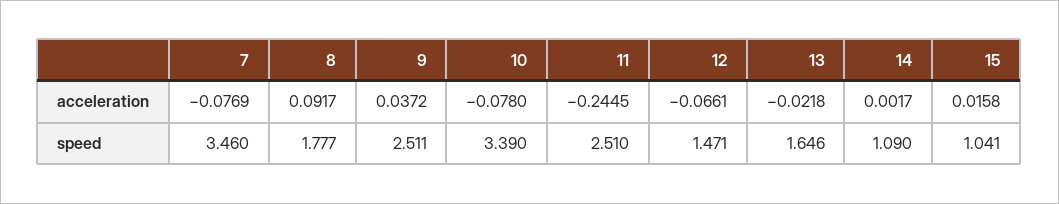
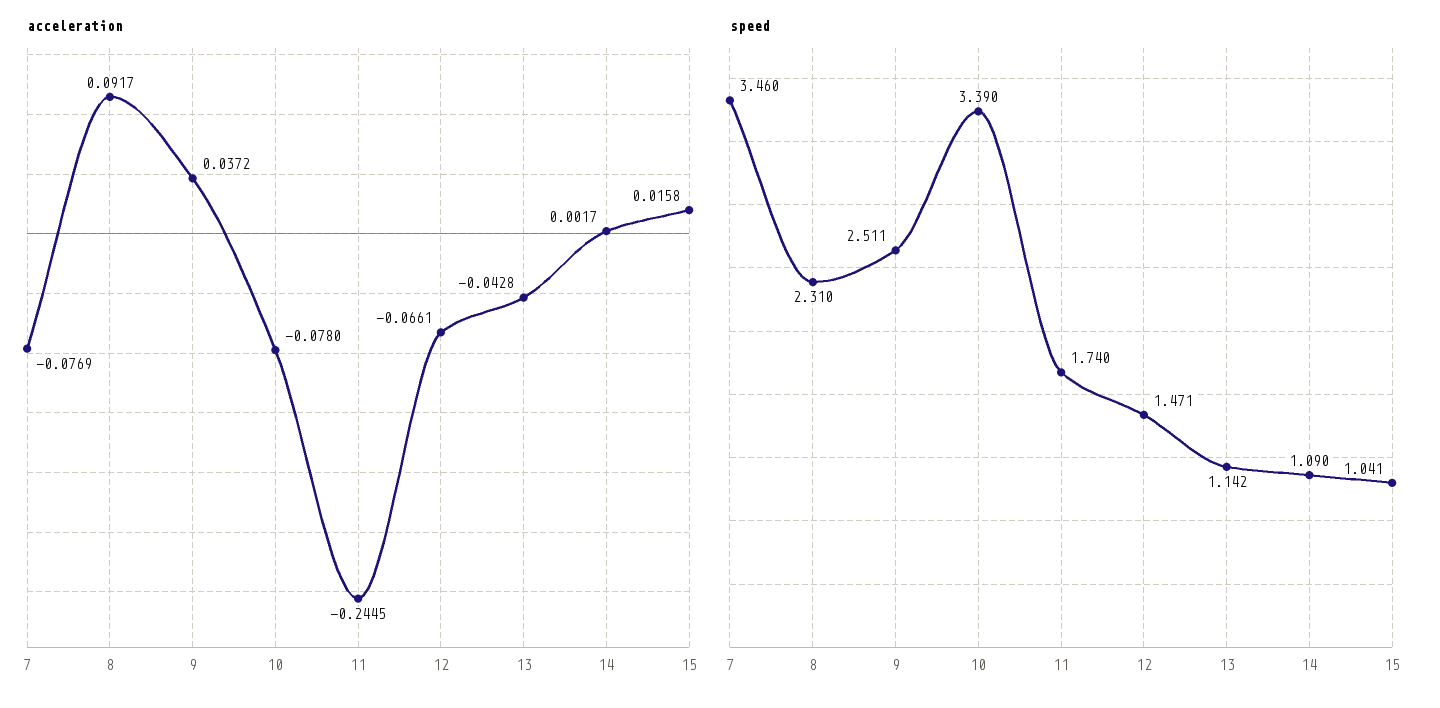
  {
    "acceleration": {
      "7": -0.0769,
      "8": 0.0917,
      "9": 0.0372,
      "10": -0.078,
      "11": -0.2445,
      "12": -0.0661,
-     "13": -0.0218,
+     "13": -0.0428,
      "14": 0.0017,
      "15": 0.0158
    },
    "speed": {
      "7": 3.46,
-     "8": 1.777,
+     "8": 2.31,
      "9": 2.511,
      "10": 3.39,
-     "11": 2.51,
+     "11": 1.74,
      "12": 1.471,
-     "13": 1.646,
+     "13": 1.142,
      "14": 1.09,
      "15": 1.041
    }
  }

